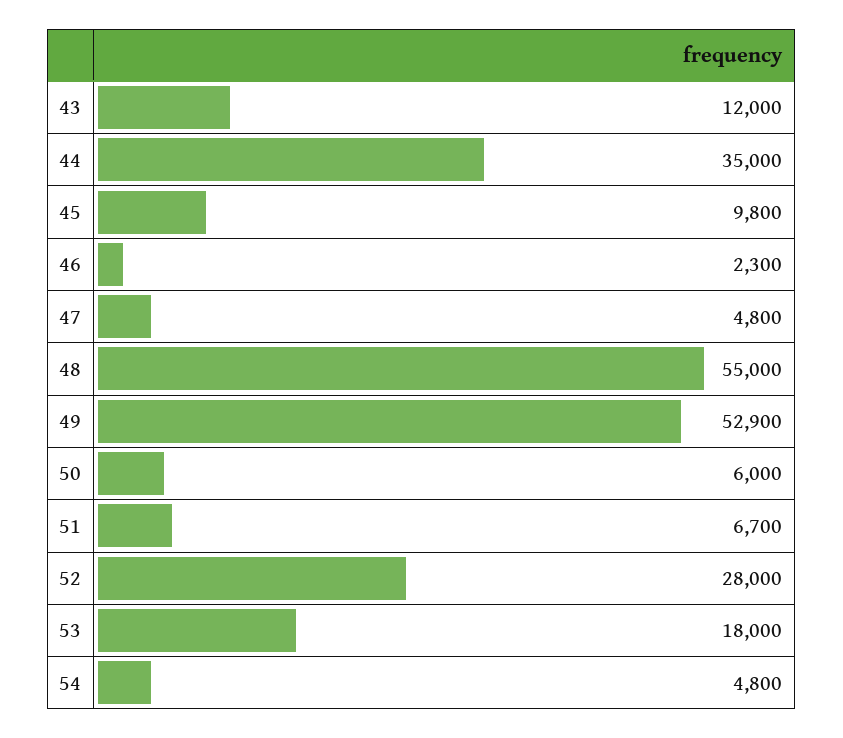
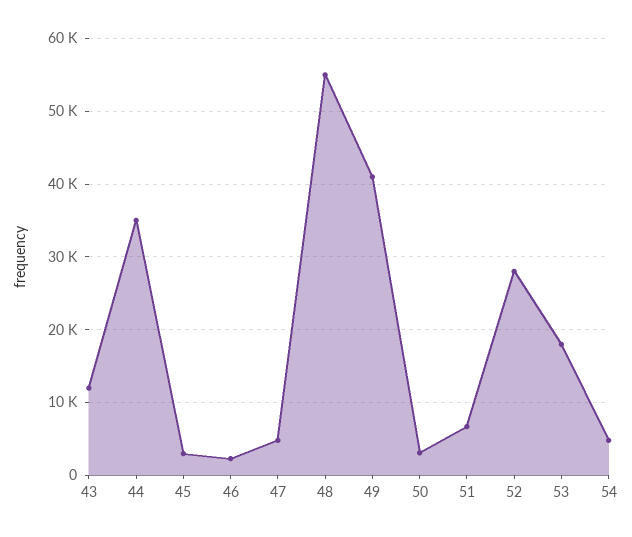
  {
    "43": 12000,
    "44": 35000,
-   "45": 9800,
+   "45": 3000,
    "46": 2300,
    "47": 4800,
    "48": 55000,
-   "49": 52900,
+   "49": 41000,
-   "50": 6000,
+   "50": 3000,
    "51": 6700,
    "52": 28000,
    "53": 18000,
    "54": 4800
  }

